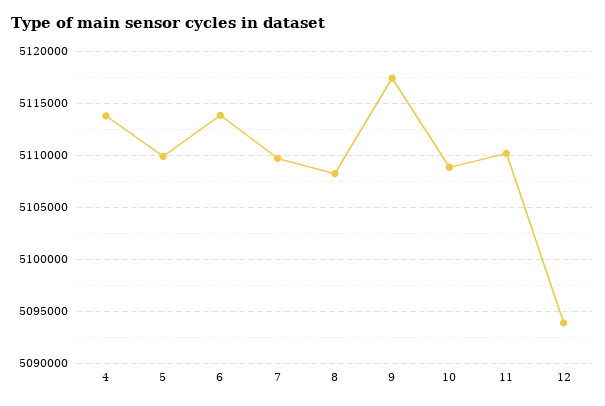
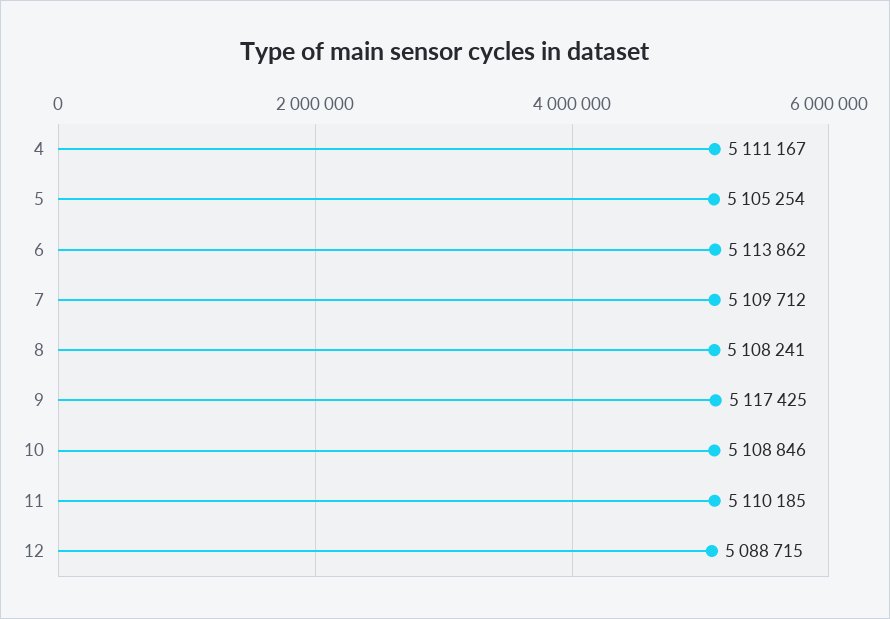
  {
-   "4": 5114000,
+   "4": 5111167,
-   "5": 5110000,
+   "5": 5105254,
    "6": 5113862,
    "7": 5109712,
    "8": 5108241,
    "9": 5117425,
    "10": 5108846,
    "11": 5110185,
-   "12": 5094000
+   "12": 5088715
  }

